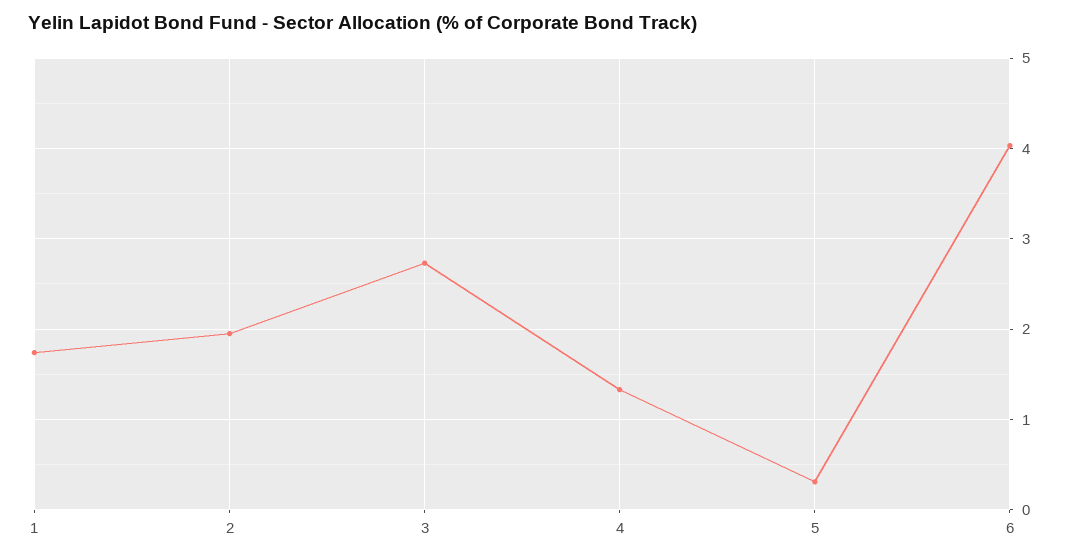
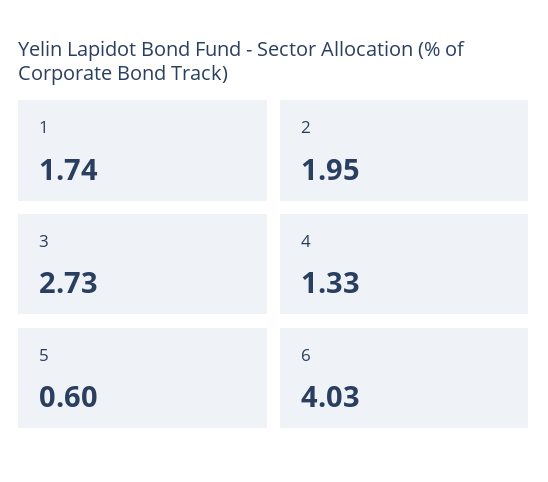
  {
    "1": 1.74,
    "2": 1.95,
    "3": 2.73,
    "4": 1.33,
-   "5": 0.3,
+   "5": 0.6,
    "6": 4.03
  }

